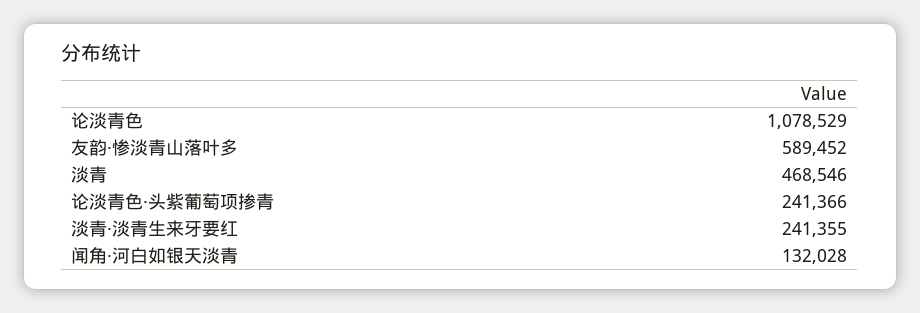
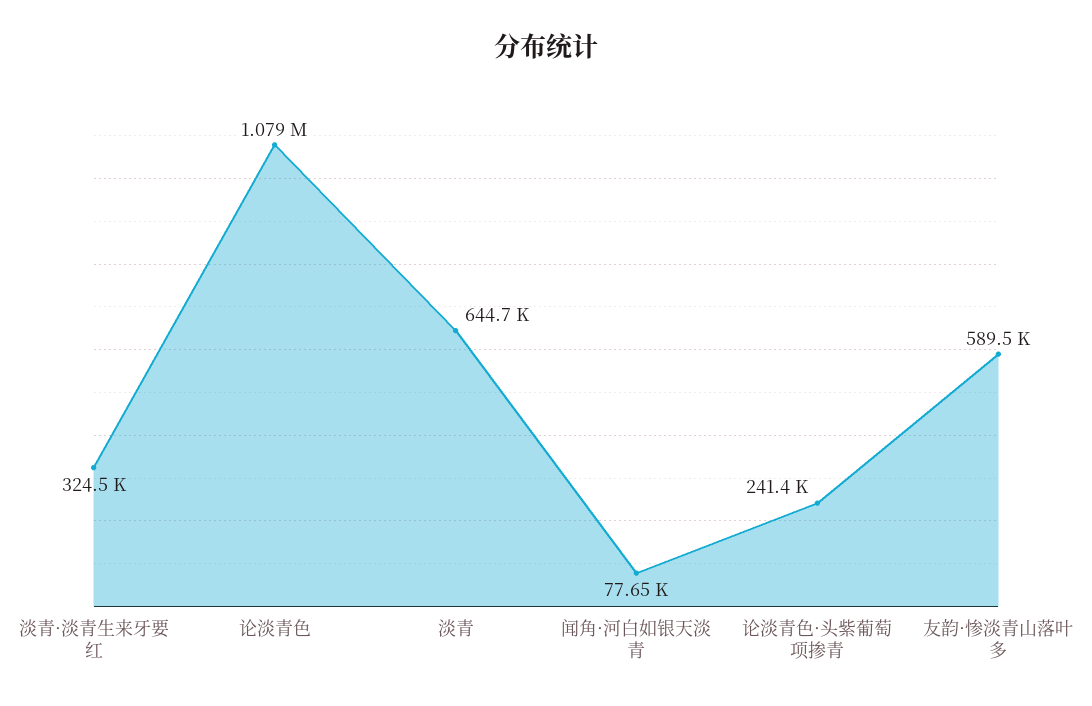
  {
    "论淡青色": 1078529,
    "友韵·惨淡青山落叶多": 589452,
-   "淡青": 468546,
+   "淡青": 644700,
    "论淡青色·头紫葡萄项掺青": 241366,
-   "淡青·淡青生来牙要红": 241355,
+   "淡青·淡青生来牙要红": 324500,
-   "闻角·河白如银天淡青": 132028
+   "闻角·河白如银天淡青": 77650
  }

